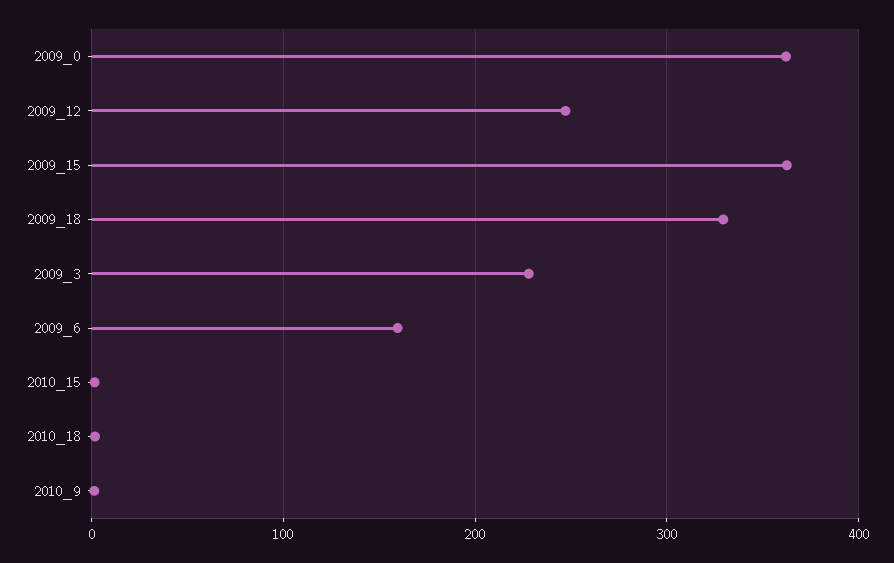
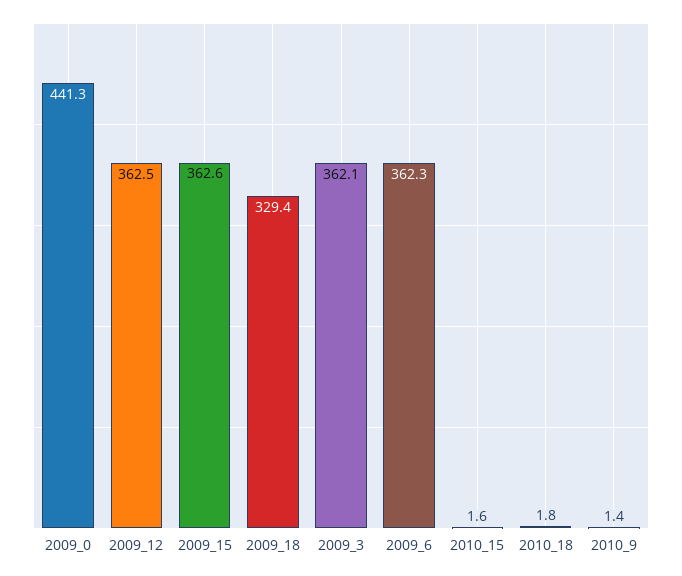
  {
-   "2009_0": 360,
+   "2009_0": 441.3,
-   "2009_12": 250,
+   "2009_12": 362.5,
    "2009_15": 362.6,
    "2009_18": 329.4,
-   "2009_3": 230,
+   "2009_3": 362.1,
-   "2009_6": 160,
+   "2009_6": 362.3,
    "2010_15": 1.6,
    "2010_18": 1.8,
    "2010_9": 1.4
  }

